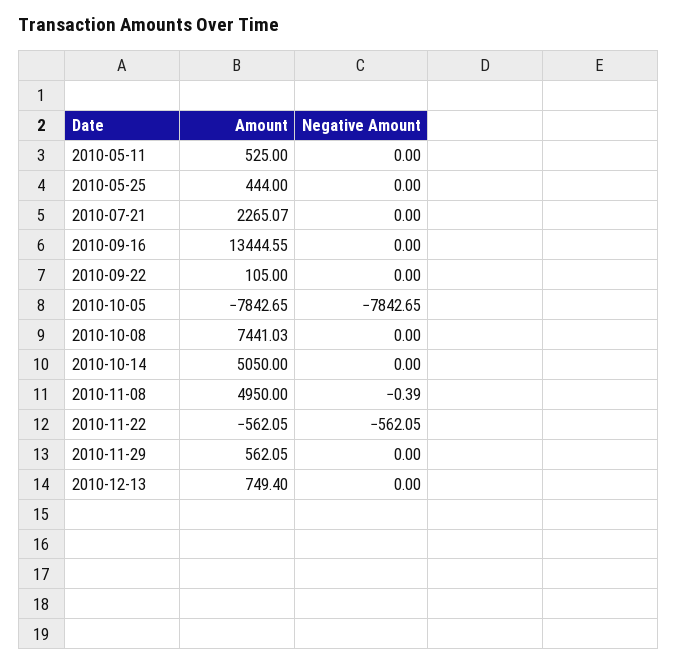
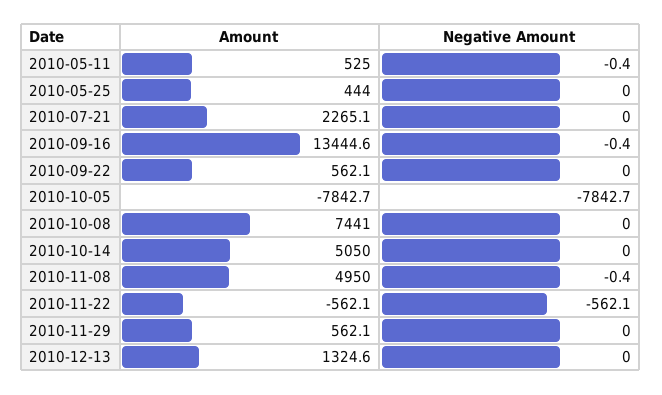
  {
    "Amount": {
      "2010-05-11": 525,
      "2010-05-25": 444,
      "2010-07-21": 2265.07,
      "2010-09-16": 13444.55,
-     "2010-09-22": 105,
+     "2010-09-22": 562.1,
      "2010-10-05": -7842.65,
      "2010-10-08": 7441.03,
      "2010-10-14": 5050,
      "2010-11-08": 4950,
      "2010-11-22": -562.05,
      "2010-11-29": 562.05,
-     "2010-12-13": 749.4
+     "2010-12-13": 1324.6
    },
    "Negative Amount": {
-     "2010-05-11": 0,
+     "2010-05-11": -0.4,
      "2010-05-25": 0,
      "2010-07-21": 0,
-     "2010-09-16": 0,
+     "2010-09-16": -0.4,
      "2010-09-22": 0,
      "2010-10-05": -7842.65,
      "2010-10-08": 0,
      "2010-10-14": 0,
      "2010-11-08": -0.39,
      "2010-11-22": -562.05,
      "2010-11-29": 0,
      "2010-12-13": 0
    }
  }

